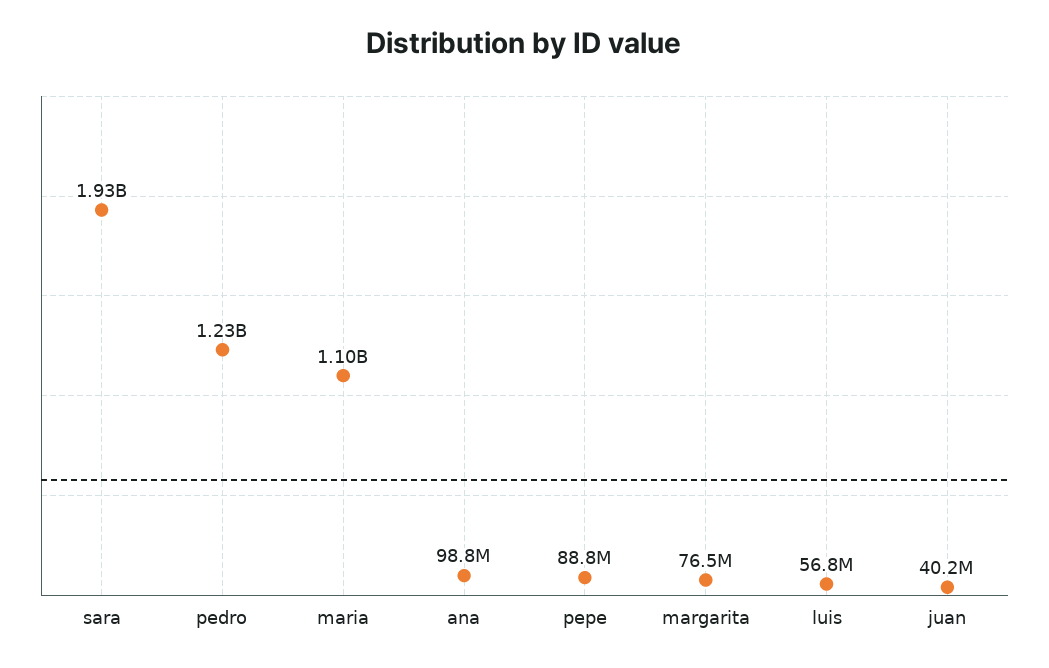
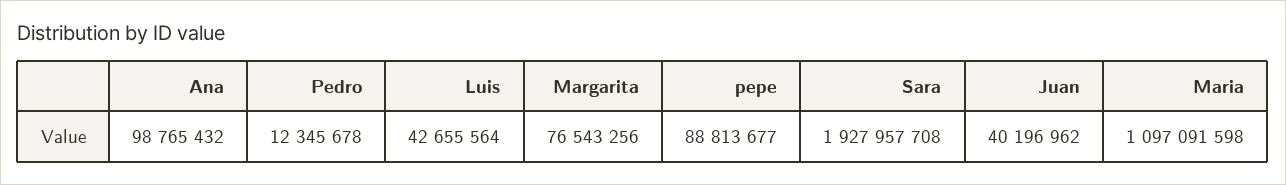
  {
    "sara": 1927957708,
-   "pedro": 1230000000,
+   "pedro": 12345678,
    "maria": 1097091598,
    "ana": 98765432,
    "pepe": 88813677,
    "margarita": 76543256,
-   "luis": 56800000,
+   "luis": 42655564,
    "juan": 40196962
  }

